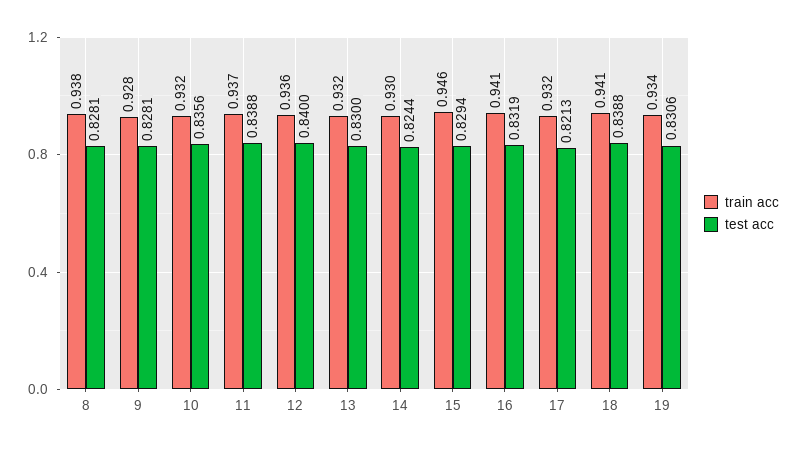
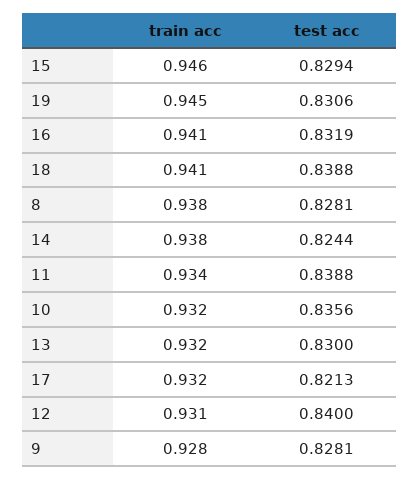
  {
    "train acc": {
      "8": 0.938,
      "9": 0.928,
      "10": 0.932,
-     "11": 0.937,
+     "11": 0.934,
-     "12": 0.936,
+     "12": 0.931,
      "13": 0.932,
-     "14": 0.93,
+     "14": 0.938,
      "15": 0.946,
      "16": 0.941,
      "17": 0.932,
      "18": 0.941,
-     "19": 0.934
+     "19": 0.945
    },
    "test acc": {
      "8": 0.8281,
      "9": 0.8281,
      "10": 0.8356,
      "11": 0.8388,
      "12": 0.84,
      "13": 0.83,
      "14": 0.8244,
      "15": 0.8294,
      "16": 0.8319,
      "17": 0.8213,
      "18": 0.8388,
      "19": 0.8306
    }
  }

